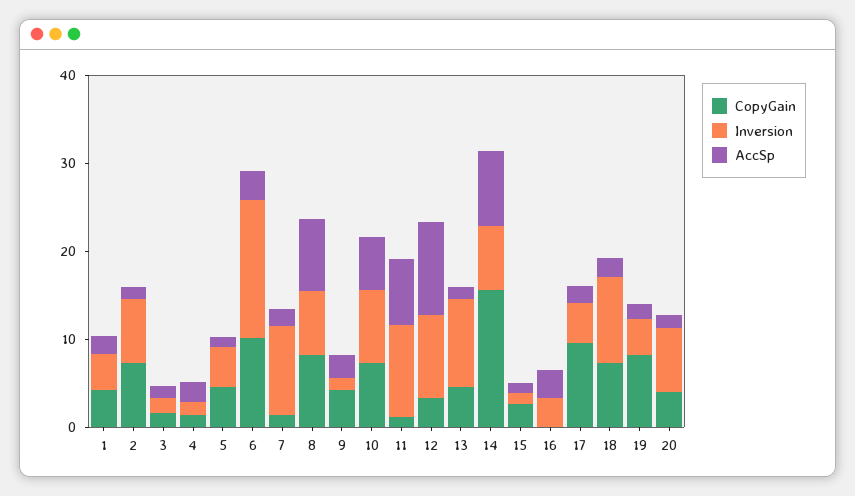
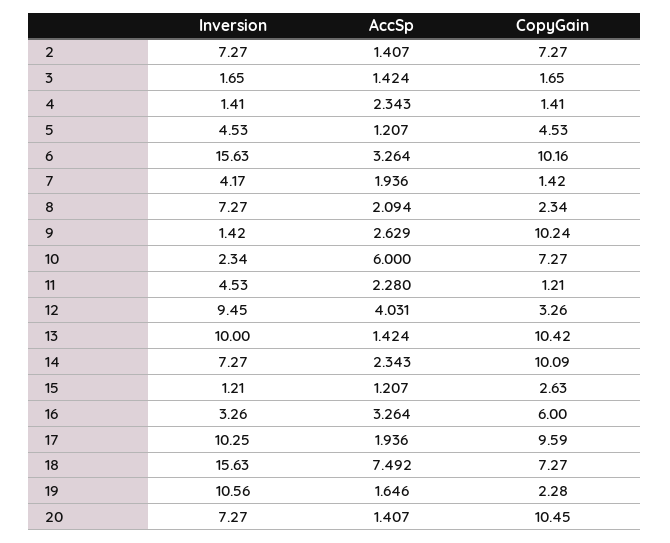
  {
    "CopyGain": {
-     "1": 4,
      "2": 7.27,
      "3": 1.65,
      "4": 1.41,
      "5": 4.53,
      "6": 10.16,
      "7": 1.42,
-     "8": 8,
+     "8": 2.34,
-     "9": 4,
+     "9": 10.24,
      "10": 7.27,
      "11": 1.21,
      "12": 3.26,
-     "13": 4,
+     "13": 10.42,
-     "14": 16,
+     "14": 10.09,
      "15": 2.63,
-     "16": 0,
+     "16": 6,
      "17": 9.59,
      "18": 7.27,
-     "19": 8,
+     "19": 2.28,
-     "20": 4
+     "20": 10.45
    },
    "Inversion": {
-     "1": 4,
      "2": 7.27,
      "3": 1.65,
      "4": 1.41,
      "5": 4.53,
      "6": 15.63,
-     "7": 10,
+     "7": 4.17,
      "8": 7.27,
      "9": 1.42,
-     "10": 8,
+     "10": 2.34,
-     "11": 10,
+     "11": 4.53,
      "12": 9.45,
      "13": 10,
      "14": 7.27,
      "15": 1.21,
      "16": 3.26,
-     "17": 4,
+     "17": 10.25,
-     "18": 10,
+     "18": 15.63,
-     "19": 4,
+     "19": 10.56,
      "20": 7.27
    },
    "AccSp": {
-     "1": 2,
      "2": 1.407,
      "3": 1.424,
      "4": 2.343,
      "5": 1.207,
      "6": 3.264,
      "7": 1.936,
-     "8": 8,
+     "8": 2.094,
      "9": 2.629,
      "10": 6,
-     "11": 8,
+     "11": 2.28,
-     "12": 10,
+     "12": 4.031,
      "13": 1.424,
-     "14": 8,
+     "14": 2.343,
      "15": 1.207,
      "16": 3.264,
      "17": 1.936,
-     "18": 2,
+     "18": 7.492,
      "19": 1.646,
      "20": 1.407
    }
  }

